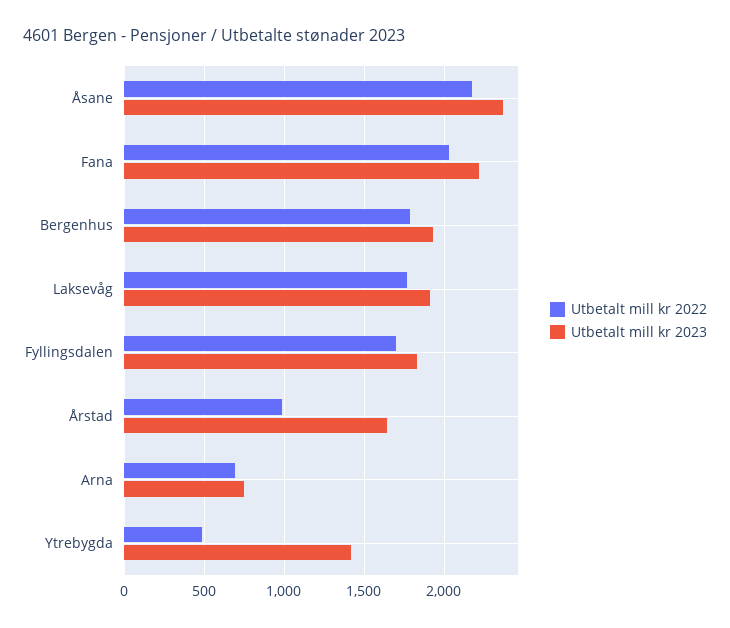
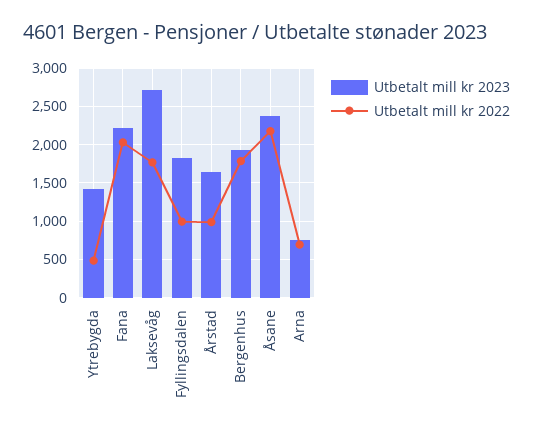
  {
    "Utbetalt mill kr 2022": {
      "Åsane": 2200,
      "Fana": 2050,
      "Bergenhus": 1800,
      "Laksevåg": 1750,
-     "Fyllingsdalen": 1700,
+     "Fyllingsdalen": 1000,
      "Årstad": 1000,
      "Arna": 700,
      "Ytrebygda": 500
    },
    "Utbetalt mill kr 2023": {
      "Åsane": 2350,
      "Fana": 2200,
      "Bergenhus": 1950,
-     "Laksevåg": 1900,
+     "Laksevåg": 2700,
      "Fyllingsdalen": 1850,
      "Årstad": 1650,
      "Arna": 750,
      "Ytrebygda": 1400
    }
  }

